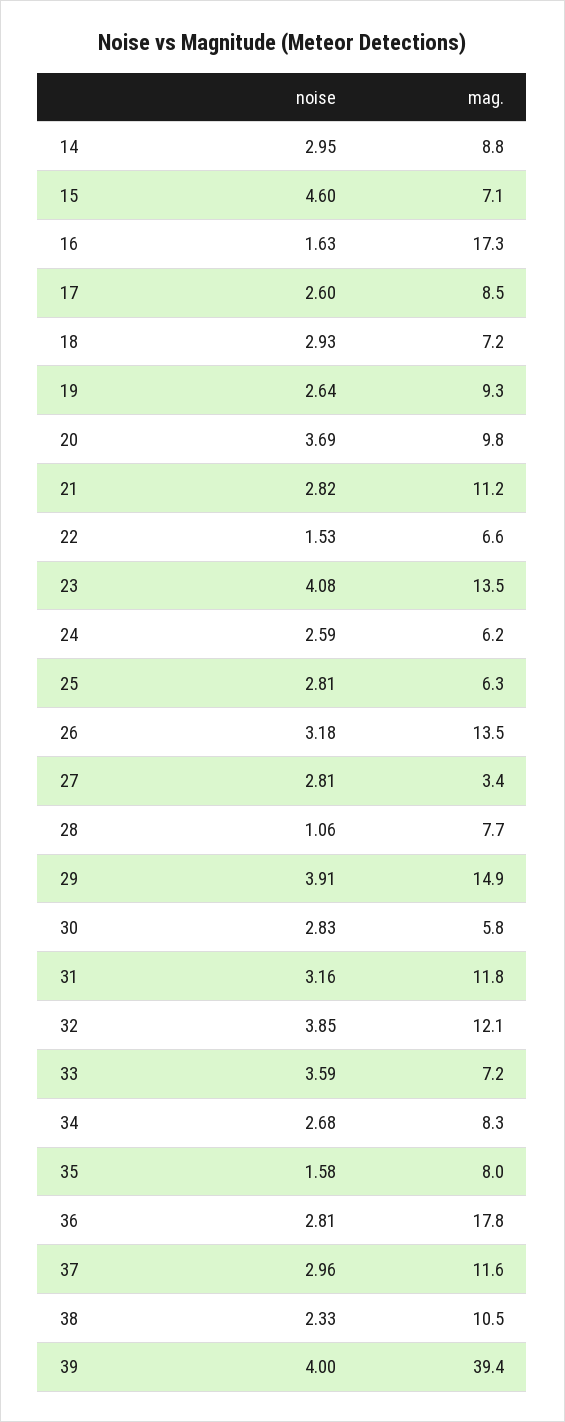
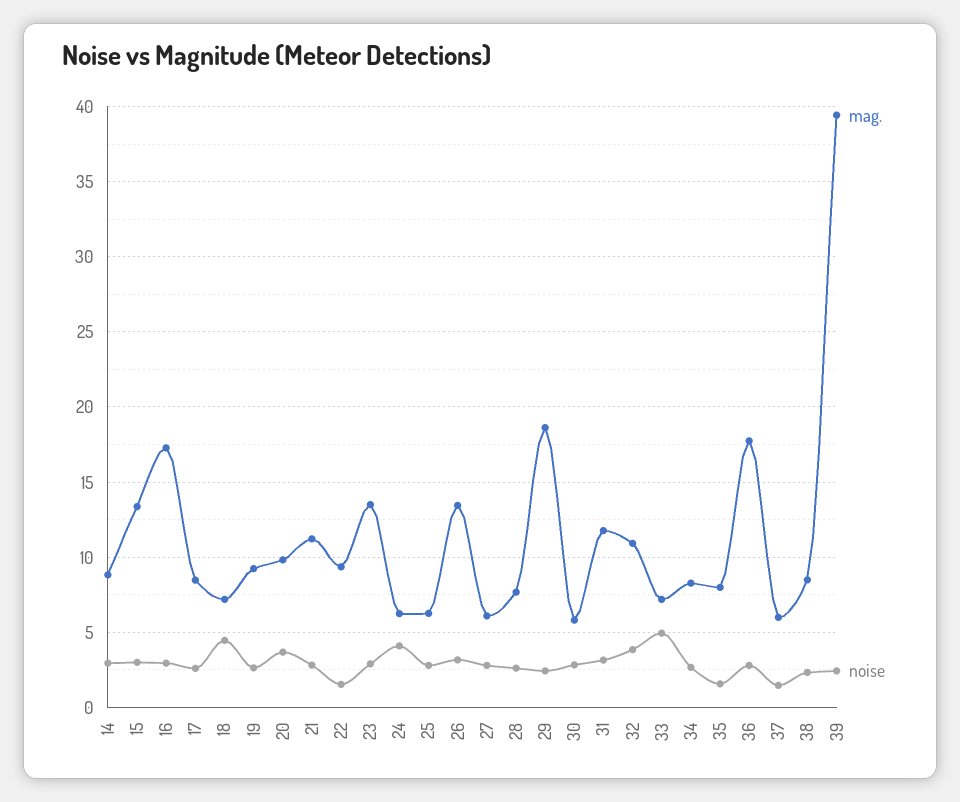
  {
    "noise": {
      "14": 2.95,
-     "15": 4.6,
+     "15": 3,
-     "16": 1.63,
+     "16": 3,
      "17": 2.6,
-     "18": 2.93,
+     "18": 4.5,
      "19": 2.64,
      "20": 3.69,
      "21": 2.82,
      "22": 1.53,
-     "23": 4.08,
+     "23": 3,
-     "24": 2.59,
+     "24": 4,
      "25": 2.81,
      "26": 3.18,
      "27": 2.81,
-     "28": 1.06,
+     "28": 2.5,
-     "29": 3.91,
+     "29": 2.5,
      "30": 2.83,
      "31": 3.16,
      "32": 3.85,
-     "33": 3.59,
+     "33": 5,
      "34": 2.68,
      "35": 1.58,
      "36": 2.81,
-     "37": 2.96,
+     "37": 1.5,
      "38": 2.33,
-     "39": 4
+     "39": 2.5
    },
    "mag.": {
      "14": 8.8,
-     "15": 7.1,
+     "15": 13.5,
      "16": 17.3,
      "17": 8.5,
      "18": 7.2,
      "19": 9.3,
      "20": 9.8,
      "21": 11.2,
-     "22": 6.6,
+     "22": 9.5,
      "23": 13.5,
      "24": 6.2,
      "25": 6.3,
      "26": 13.5,
-     "27": 3.4,
+     "27": 6,
      "28": 7.7,
-     "29": 14.9,
+     "29": 18.5,
      "30": 5.8,
      "31": 11.8,
-     "32": 12.1,
+     "32": 11,
      "33": 7.2,
      "34": 8.3,
      "35": 8,
      "36": 17.8,
-     "37": 11.6,
+     "37": 6,
-     "38": 10.5,
+     "38": 8.5,
      "39": 39.4
    }
  }

